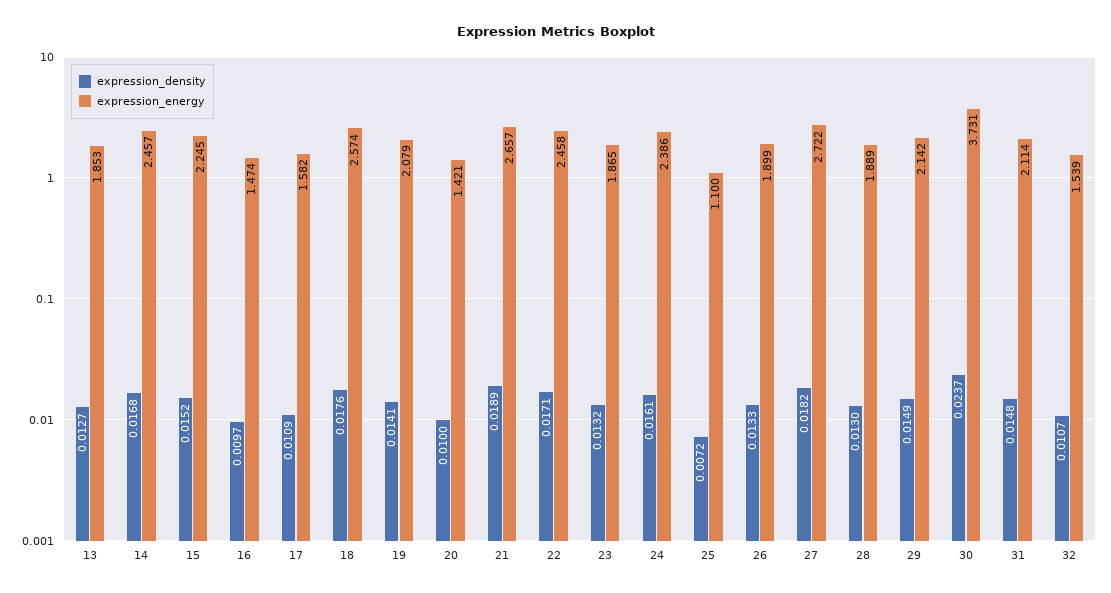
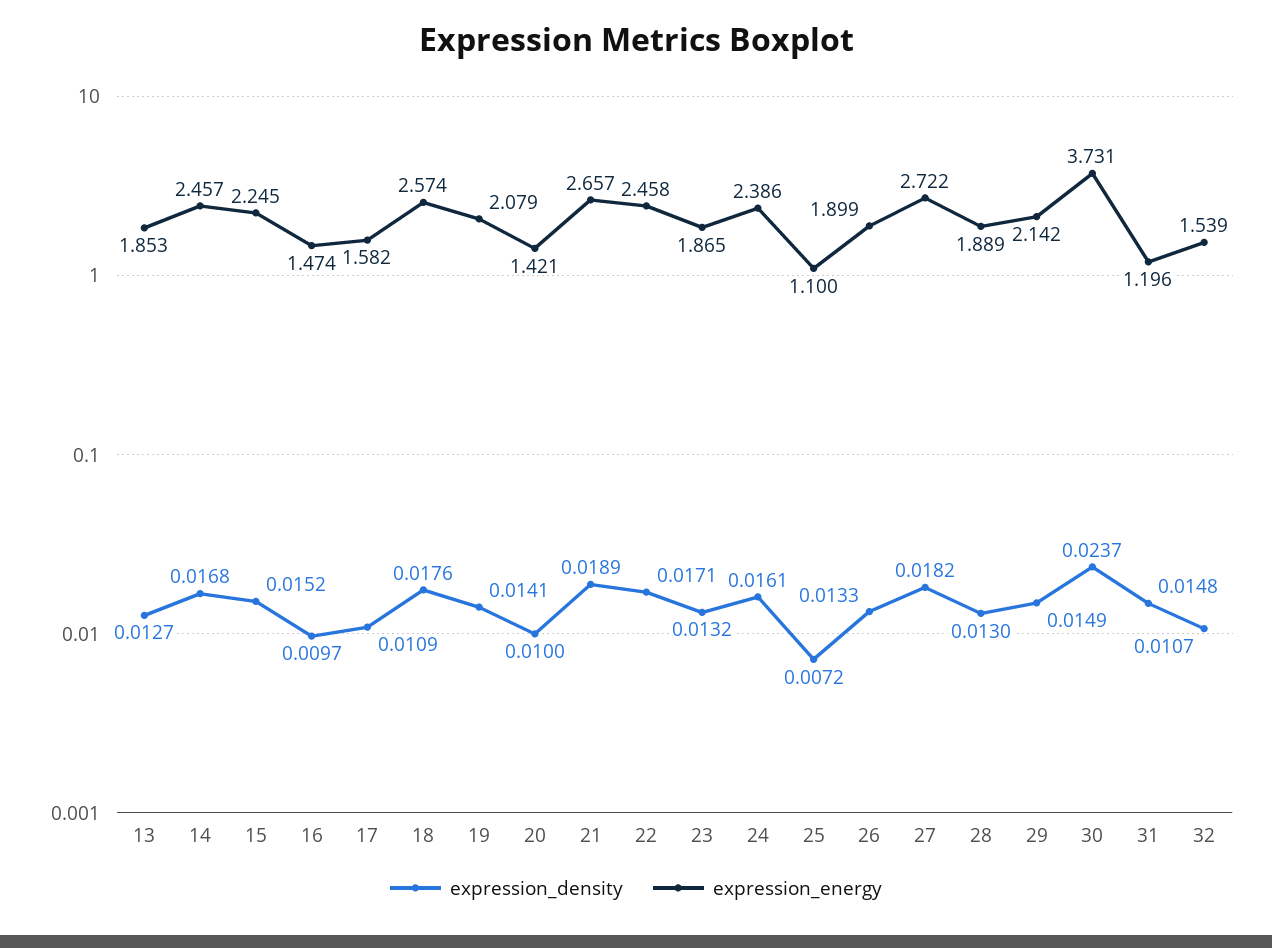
  {
    "expression_density": {
      "13": 0.0127,
      "14": 0.0168,
      "15": 0.0152,
      "16": 0.0097,
      "17": 0.0109,
      "18": 0.0176,
      "19": 0.0141,
      "20": 0.01,
      "21": 0.0189,
      "22": 0.0171,
      "23": 0.0132,
      "24": 0.0161,
      "25": 0.0072,
      "26": 0.0133,
      "27": 0.0182,
      "28": 0.013,
      "29": 0.0149,
      "30": 0.0237,
      "31": 0.0148,
      "32": 0.0107
    },
    "expression_energy": {
      "13": 1.853,
      "14": 2.457,
      "15": 2.245,
      "16": 1.474,
      "17": 1.582,
      "18": 2.574,
      "19": 2.079,
      "20": 1.421,
      "21": 2.657,
      "22": 2.458,
      "23": 1.865,
      "24": 2.386,
      "25": 1.1,
      "26": 1.899,
      "27": 2.722,
      "28": 1.889,
      "29": 2.142,
      "30": 3.731,
-     "31": 2.114,
+     "31": 1.196,
      "32": 1.539
    }
  }

